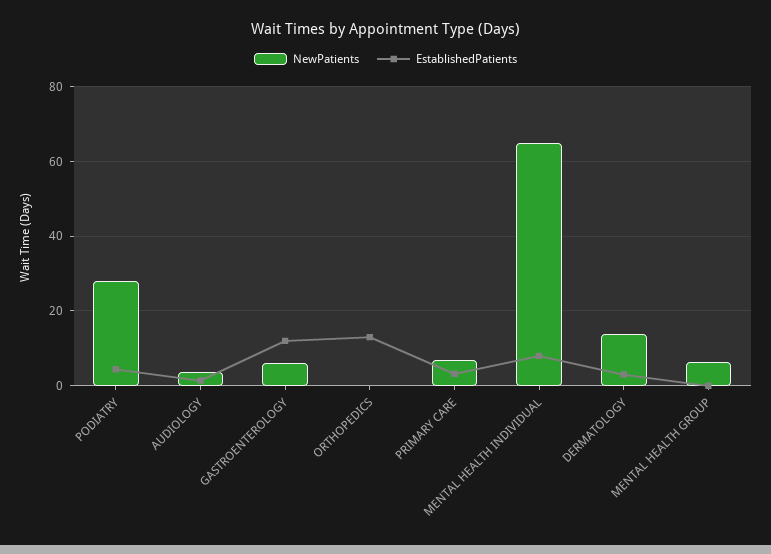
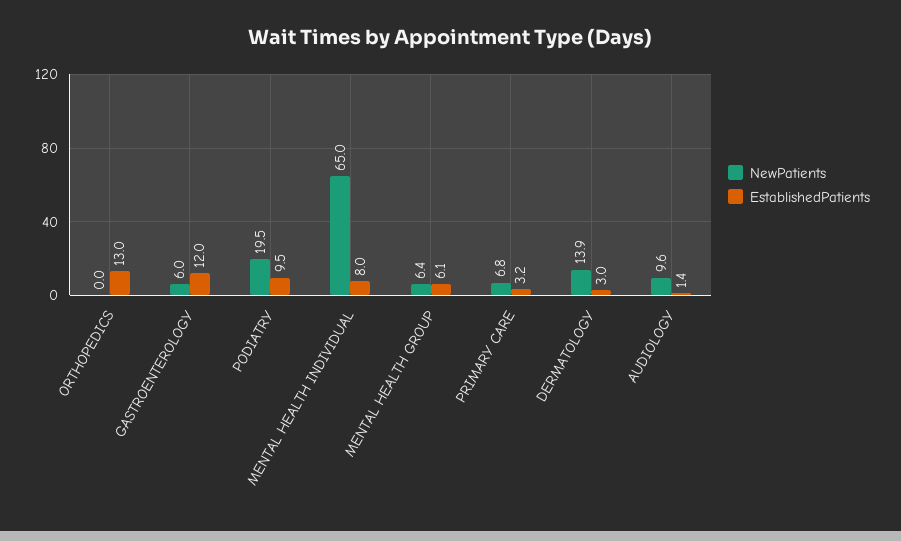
  {
    "NewPatients": {
-     "PODIATRY": 28,
+     "PODIATRY": 19.5,
-     "AUDIOLOGY": 4,
+     "AUDIOLOGY": 9.6,
      "GASTROENTEROLOGY": 6,
      "ORTHOPEDICS": 0,
      "PRIMARY CARE": 6.8,
      "MENTAL HEALTH INDIVIDUAL": 65,
      "DERMATOLOGY": 13.9,
      "MENTAL HEALTH GROUP": 6.4
    },
    "EstablishedPatients": {
-     "PODIATRY": 4,
+     "PODIATRY": 9.5,
      "AUDIOLOGY": 1.4,
      "GASTROENTEROLOGY": 12,
      "ORTHOPEDICS": 13,
      "PRIMARY CARE": 3.2,
      "MENTAL HEALTH INDIVIDUAL": 8,
      "DERMATOLOGY": 3,
-     "MENTAL HEALTH GROUP": 0
+     "MENTAL HEALTH GROUP": 6.1
    }
  }

